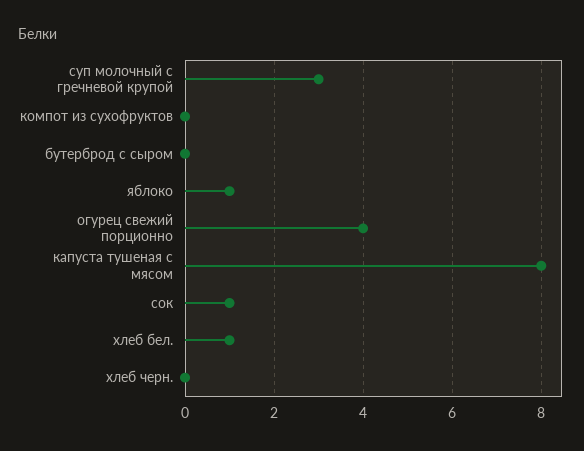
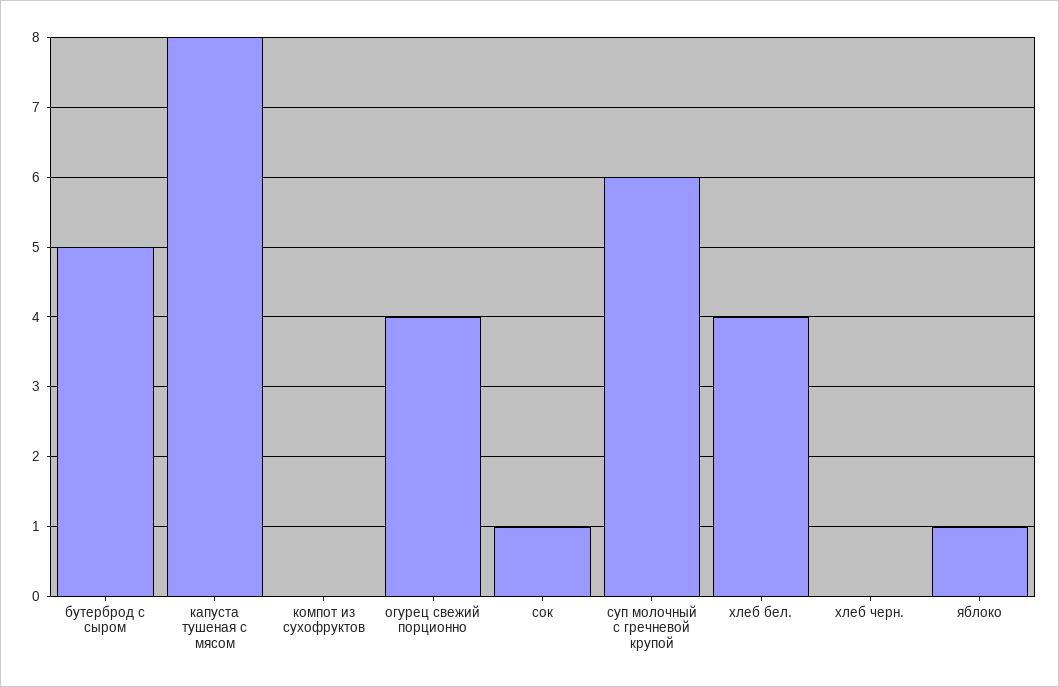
  {
-   "суп молочный с гречневой крупой": 3,
+   "суп молочный с гречневой крупой": 6,
    "компот из сухофруктов": 0,
-   "бутерброд с сыром": 0,
+   "бутерброд с сыром": 5,
    "яблоко": 1,
    "огурец свежий порционно": 4,
    "капуста тушеная с мясом": 8,
    "сок": 1,
-   "хлеб бел.": 1,
+   "хлеб бел.": 4,
    "хлеб черн.": 0
  }

